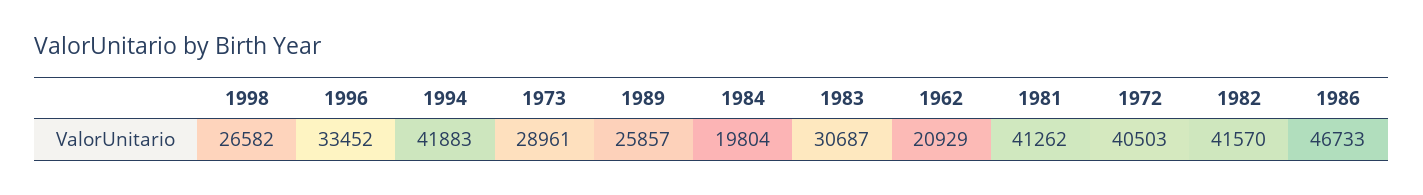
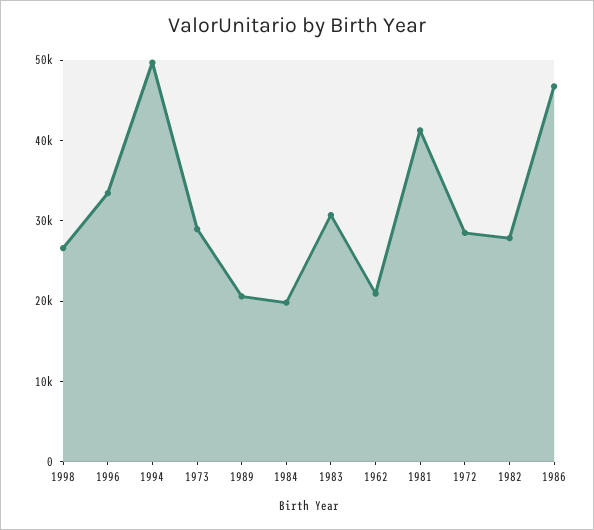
  {
    "1998": 26582,
    "1996": 33452,
-   "1994": 41883,
+   "1994": 50000,
    "1973": 28961,
-   "1989": 25857,
+   "1989": 20000,
    "1984": 19804,
    "1983": 30687,
    "1962": 20929,
    "1981": 41262,
-   "1972": 40503,
+   "1972": 28000,
-   "1982": 41570,
+   "1982": 28000,
    "1986": 46733
  }

